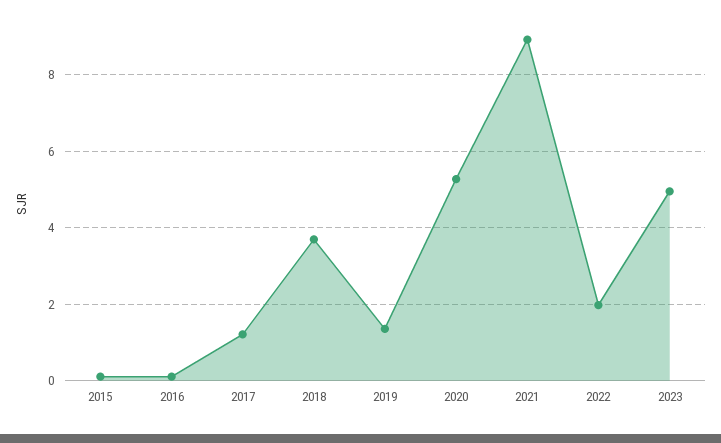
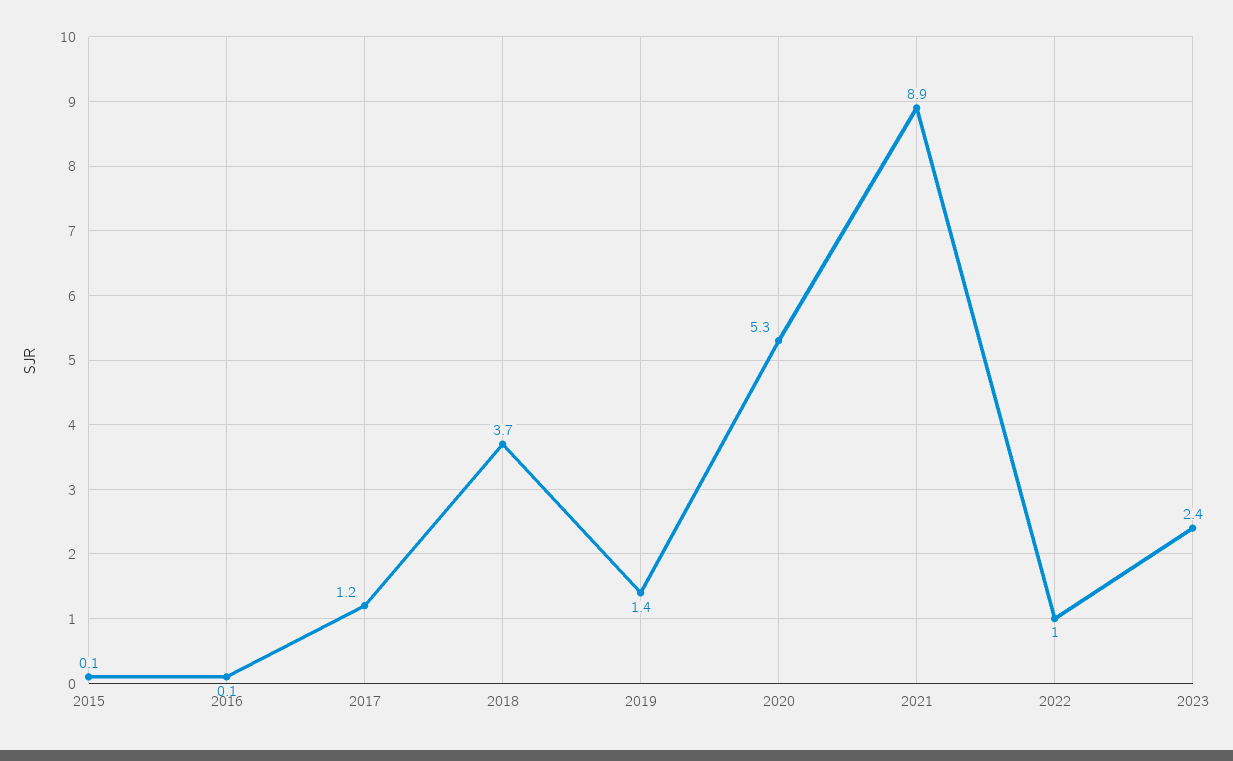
  {
    "2015": 0.1,
    "2016": 0.1,
    "2017": 1.2,
    "2018": 3.7,
    "2019": 1.4,
    "2020": 5.3,
    "2021": 8.9,
-   "2022": 2,
+   "2022": 1,
-   "2023": 5
+   "2023": 2.4
  }

